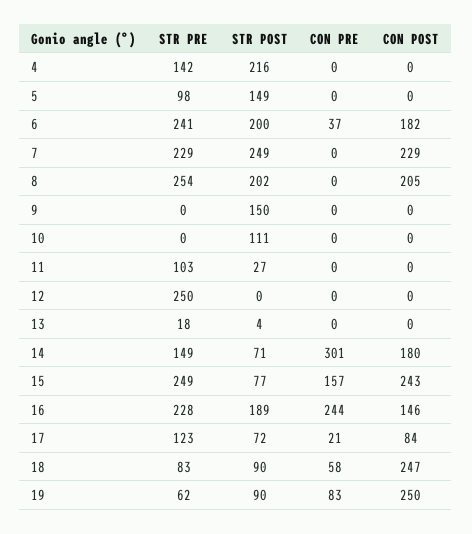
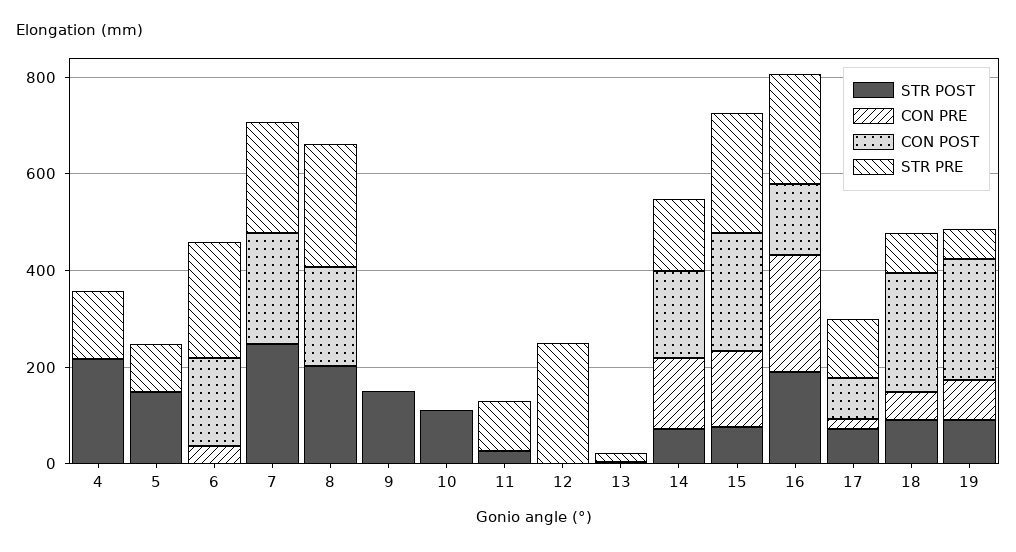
  {
    "STR PRE": {
      "4": 142,
      "5": 98,
      "6": 241,
      "7": 229,
      "8": 254,
      "9": 0,
      "10": 0,
      "11": 103,
      "12": 250,
      "13": 18,
      "14": 149,
      "15": 249,
      "16": 228,
      "17": 123,
      "18": 83,
      "19": 62
    },
    "STR POST": {
      "4": 216,
      "5": 149,
-     "6": 200,
+     "6": 0,
      "7": 249,
      "8": 202,
      "9": 150,
      "10": 111,
      "11": 27,
      "12": 0,
      "13": 4,
      "14": 71,
      "15": 77,
      "16": 189,
      "17": 72,
      "18": 90,
      "19": 90
    },
    "CON PRE": {
      "4": 0,
      "5": 0,
      "6": 37,
      "7": 0,
      "8": 0,
      "9": 0,
      "10": 0,
      "11": 0,
      "12": 0,
      "13": 0,
-     "14": 301,
+     "14": 150,
      "15": 157,
      "16": 244,
      "17": 21,
      "18": 58,
      "19": 83
    },
    "CON POST": {
      "4": 0,
      "5": 0,
      "6": 182,
      "7": 229,
      "8": 205,
      "9": 0,
      "10": 0,
      "11": 0,
      "12": 0,
      "13": 0,
      "14": 180,
      "15": 243,
      "16": 146,
      "17": 84,
      "18": 247,
      "19": 250
    }
  }

